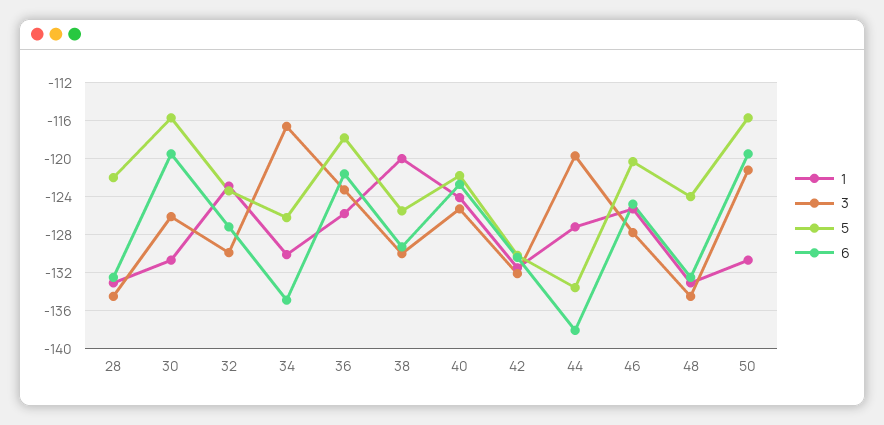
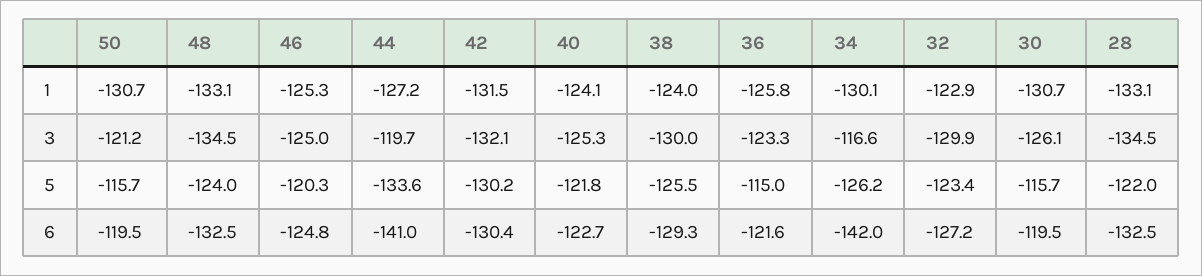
  {
    "1": {
      "28": -133.1,
      "30": -130.7,
      "32": -122.9,
      "34": -130.1,
      "36": -125.8,
-     "38": -120,
+     "38": -124,
      "40": -124.1,
      "42": -131.5,
      "44": -127.2,
      "46": -125.3,
      "48": -133.1,
      "50": -130.7
    },
    "3": {
      "28": -134.5,
      "30": -126.1,
      "32": -129.9,
      "34": -116.6,
      "36": -123.3,
      "38": -130,
      "40": -125.3,
      "42": -132.1,
      "44": -119.7,
-     "46": -128,
+     "46": -125,
      "48": -134.5,
      "50": -121.2
    },
    "5": {
      "28": -122,
      "30": -115.7,
      "32": -123.4,
      "34": -126.2,
-     "36": -118,
+     "36": -115,
      "38": -125.5,
      "40": -121.8,
      "42": -130.2,
      "44": -133.6,
      "46": -120.3,
      "48": -124,
      "50": -115.7
    },
    "6": {
      "28": -132.5,
      "30": -119.5,
      "32": -127.2,
-     "34": -135,
+     "34": -142,
      "36": -121.6,
      "38": -129.3,
      "40": -122.7,
      "42": -130.4,
-     "44": -138,
+     "44": -141,
      "46": -124.8,
      "48": -132.5,
      "50": -119.5
    }
  }

